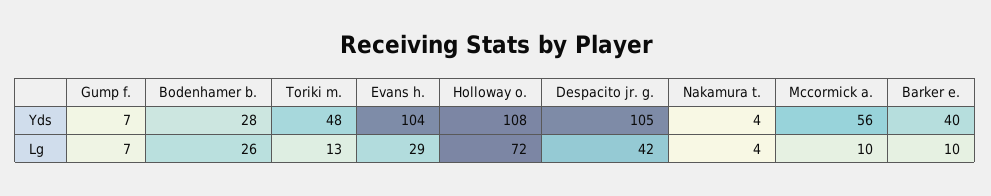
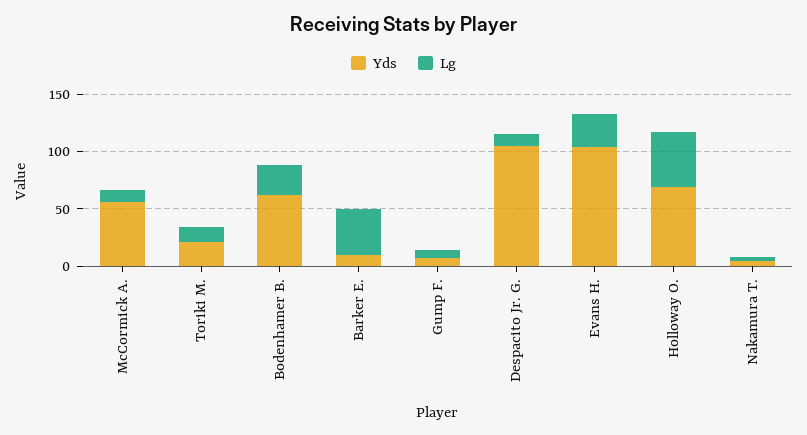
  {
    "Yds": {
      "Gump f.": 7,
-     "Bodenhamer b.": 28,
+     "Bodenhamer b.": 60,
-     "Toriki m.": 48,
+     "Toriki m.": 20,
      "Evans h.": 104,
-     "Holloway o.": 108,
+     "Holloway o.": 70,
      "Despacito jr. g.": 105,
      "Nakamura t.": 4,
      "Mccormick a.": 56,
-     "Barker e.": 40
+     "Barker e.": 10
    },
    "Lg": {
      "Gump f.": 7,
      "Bodenhamer b.": 26,
      "Toriki m.": 13,
      "Evans h.": 29,
-     "Holloway o.": 72,
+     "Holloway o.": 50,
-     "Despacito jr. g.": 42,
+     "Despacito jr. g.": 10,
      "Nakamura t.": 4,
      "Mccormick a.": 10,
-     "Barker e.": 10
+     "Barker e.": 40
    }
  }

